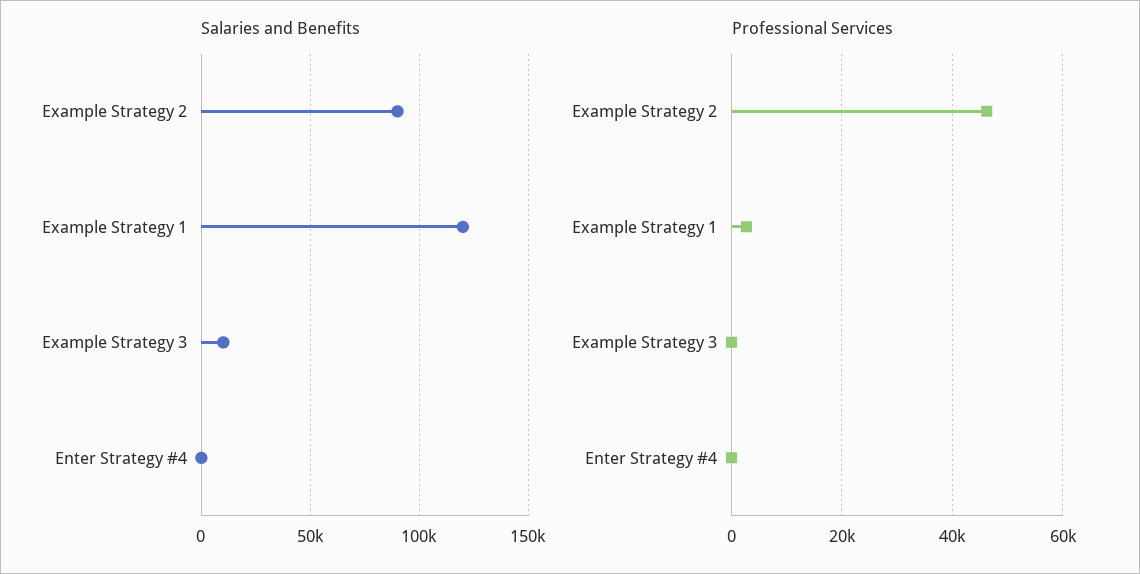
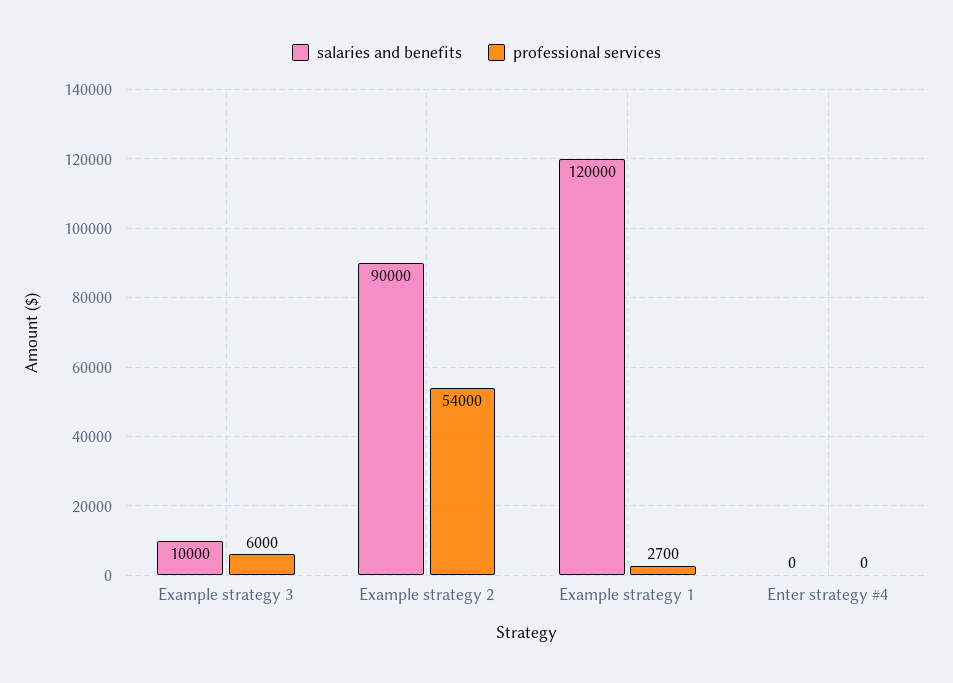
  {
    "Salaries and Benefits": {
      "Example Strategy 2": 90000,
      "Example Strategy 1": 120000,
      "Example Strategy 3": 10000,
      "Enter Strategy #4": 0
    },
    "Professional Services": {
-     "Example Strategy 2": 46000,
+     "Example Strategy 2": 54000,
      "Example Strategy 1": 2700,
-     "Example Strategy 3": 0,
+     "Example Strategy 3": 6000,
      "Enter Strategy #4": 0
    }
  }

